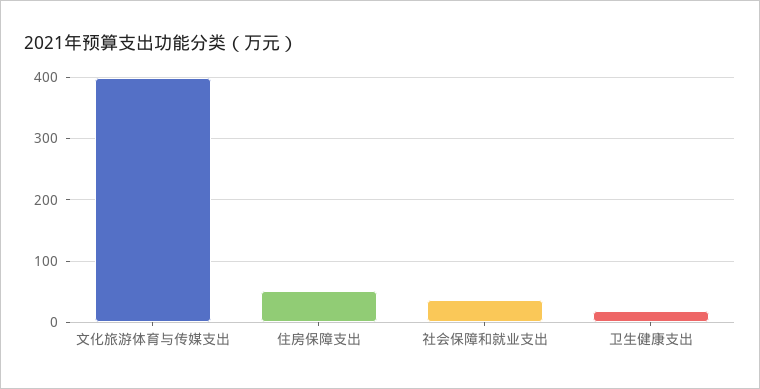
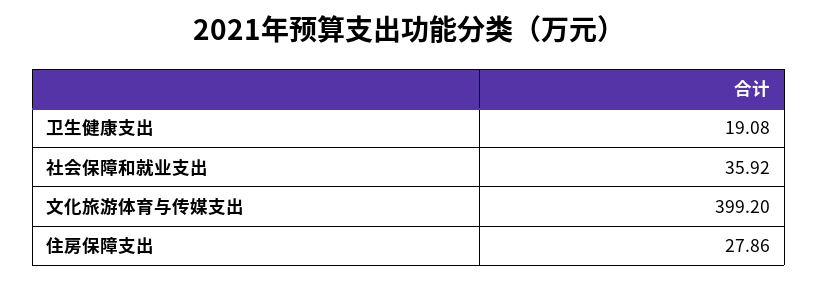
  {
    "文化旅游体育与传媒支出": 399.2,
-   "住房保障支出": 50,
+   "住房保障支出": 27.86,
    "社会保障和就业支出": 35.92,
    "卫生健康支出": 19.08
  }

